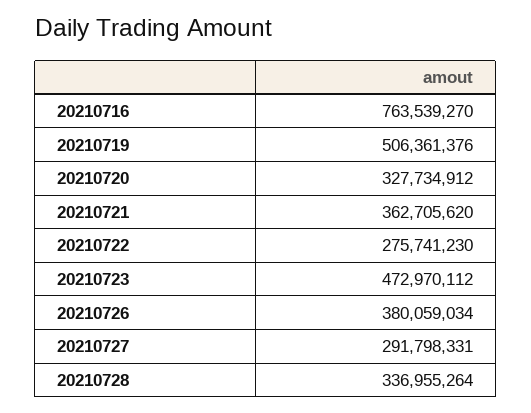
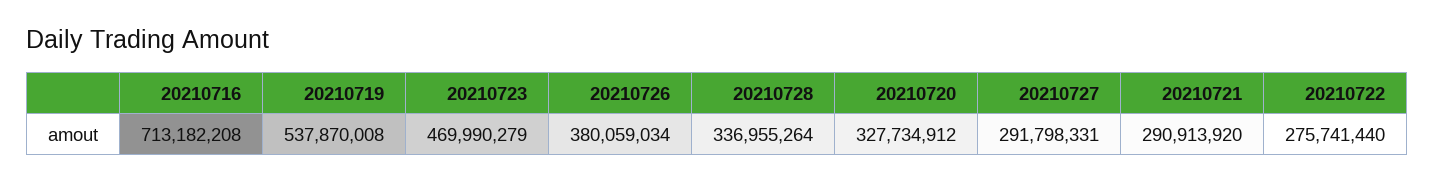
  {
-   "20210716": 763539270,
+   "20210716": 713182208,
-   "20210719": 506361376,
+   "20210719": 537870008,
    "20210720": 327734912,
-   "20210721": 362705620,
+   "20210721": 290913920,
-   "20210722": 275741230,
+   "20210722": 275741440,
-   "20210723": 472970112,
+   "20210723": 469990279,
    "20210726": 380059034,
    "20210727": 291798331,
    "20210728": 336955264
  }

